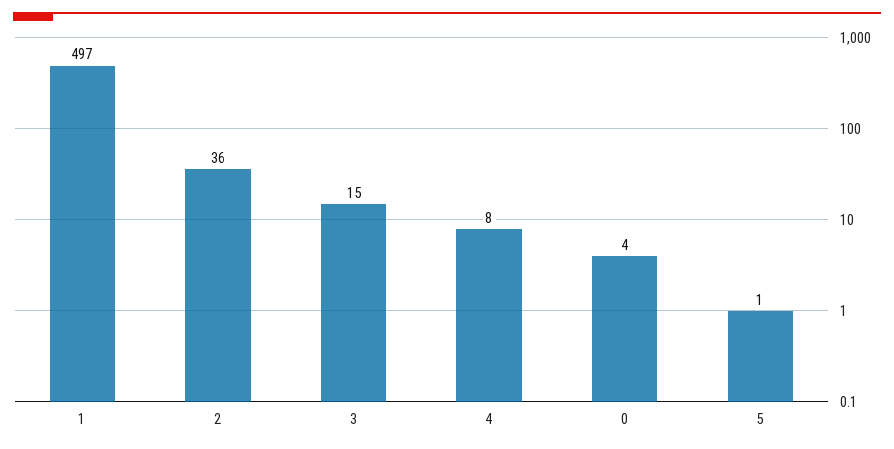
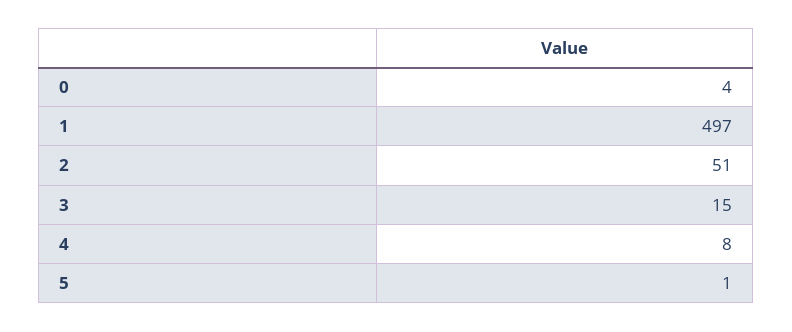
  {
    "1": 497,
-   "2": 36,
+   "2": 51,
    "3": 15,
    "4": 8,
    "0": 4,
    "5": 1
  }

